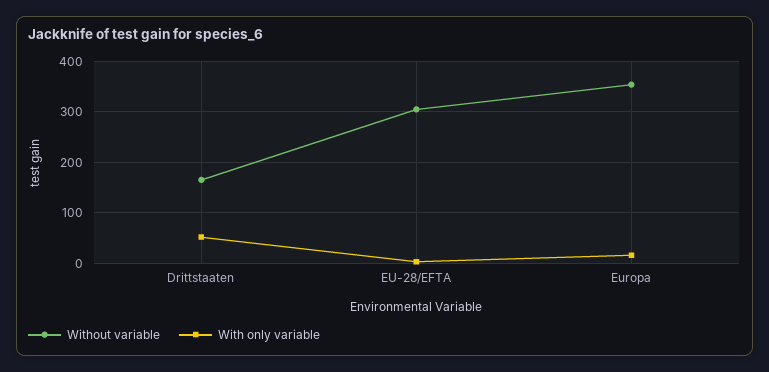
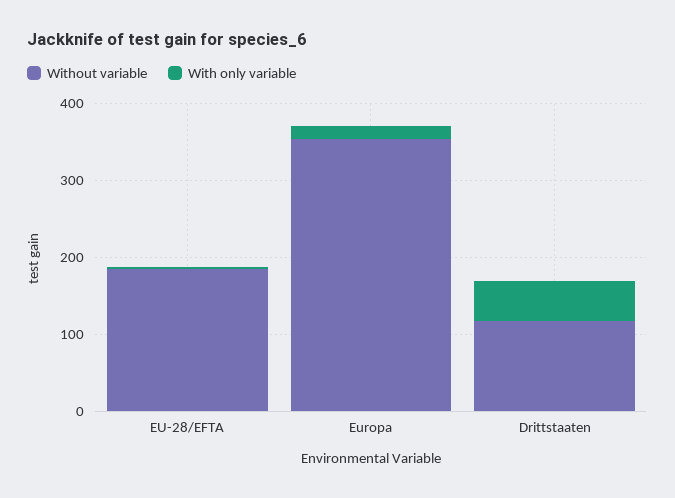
  {
    "Without variable": {
-     "Drittstaaten": 160,
+     "Drittstaaten": 120,
-     "EU-28/EFTA": 300,
+     "EU-28/EFTA": 180,
      "Europa": 360
    },
    "With only variable": {
      "Drittstaaten": 60,
      "EU-28/EFTA": 0,
      "Europa": 20
    }
  }

